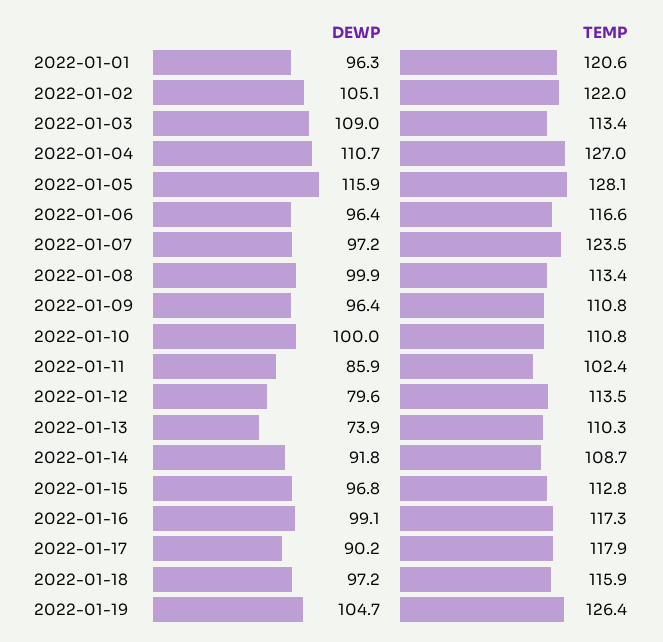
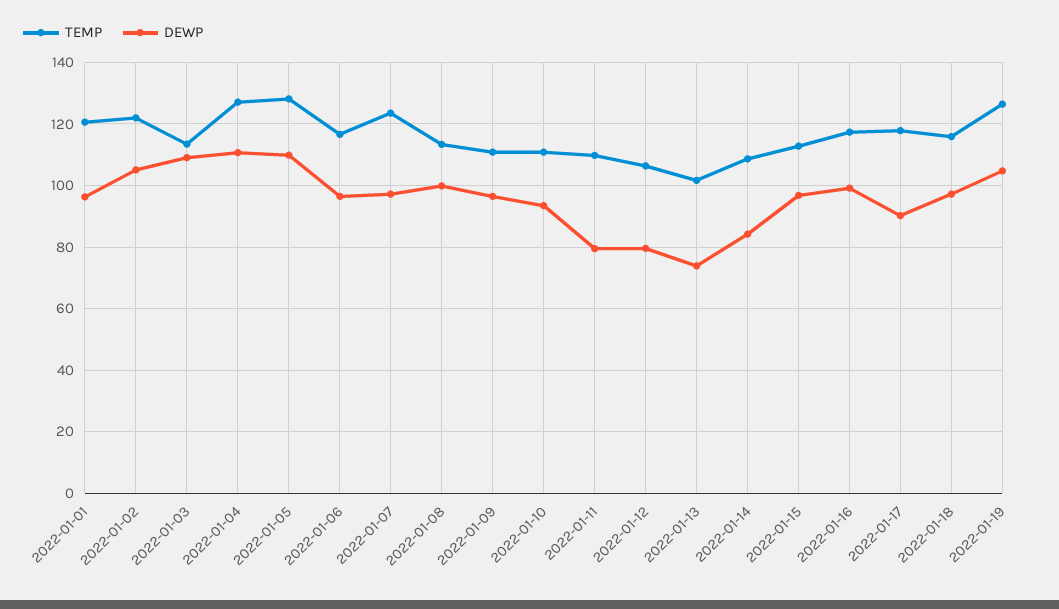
  {
    "DEWP": {
      "2022-01-01": 96.3,
      "2022-01-02": 105.1,
      "2022-01-03": 109,
      "2022-01-04": 110.7,
-     "2022-01-05": 115.9,
+     "2022-01-05": 110,
      "2022-01-06": 96.4,
      "2022-01-07": 97.2,
      "2022-01-08": 99.9,
      "2022-01-09": 96.4,
-     "2022-01-10": 100,
+     "2022-01-10": 94,
-     "2022-01-11": 85.9,
+     "2022-01-11": 80,
      "2022-01-12": 79.6,
      "2022-01-13": 73.9,
-     "2022-01-14": 91.8,
+     "2022-01-14": 84,
      "2022-01-15": 96.8,
      "2022-01-16": 99.1,
      "2022-01-17": 90.2,
      "2022-01-18": 97.2,
      "2022-01-19": 104.7
    },
    "TEMP": {
      "2022-01-01": 120.6,
      "2022-01-02": 122,
      "2022-01-03": 113.4,
      "2022-01-04": 127,
      "2022-01-05": 128.1,
      "2022-01-06": 116.6,
      "2022-01-07": 123.5,
      "2022-01-08": 113.4,
      "2022-01-09": 110.8,
      "2022-01-10": 110.8,
-     "2022-01-11": 102.4,
+     "2022-01-11": 110,
-     "2022-01-12": 113.5,
+     "2022-01-12": 106,
-     "2022-01-13": 110.3,
+     "2022-01-13": 102,
      "2022-01-14": 108.7,
      "2022-01-15": 112.8,
      "2022-01-16": 117.3,
      "2022-01-17": 117.9,
      "2022-01-18": 115.9,
      "2022-01-19": 126.4
    }
  }

